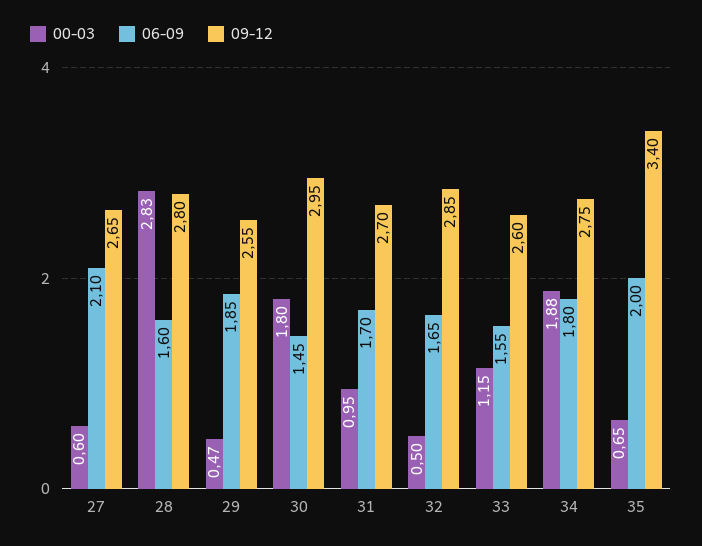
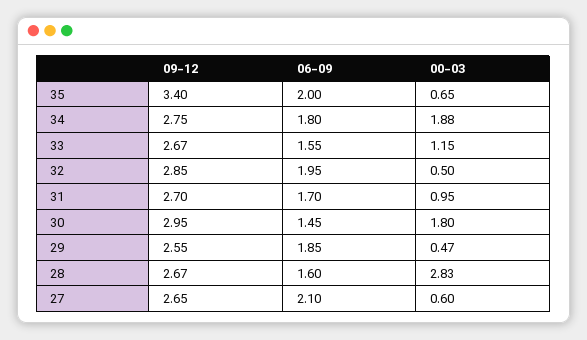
  {
    "00-03": {
      "27": 0.6,
      "28": 2.83,
      "29": 0.47,
      "30": 1.8,
      "31": 0.95,
      "32": 0.5,
      "33": 1.15,
      "34": 1.88,
      "35": 0.65
    },
    "06-09": {
      "27": 2.1,
      "28": 1.6,
      "29": 1.85,
      "30": 1.45,
      "31": 1.7,
-     "32": 1.65,
+     "32": 1.95,
      "33": 1.55,
      "34": 1.8,
      "35": 2
    },
    "09-12": {
      "27": 2.65,
-     "28": 2.8,
+     "28": 2.67,
      "29": 2.55,
      "30": 2.95,
      "31": 2.7,
      "32": 2.85,
-     "33": 2.6,
+     "33": 2.67,
      "34": 2.75,
      "35": 3.4
    }
  }

